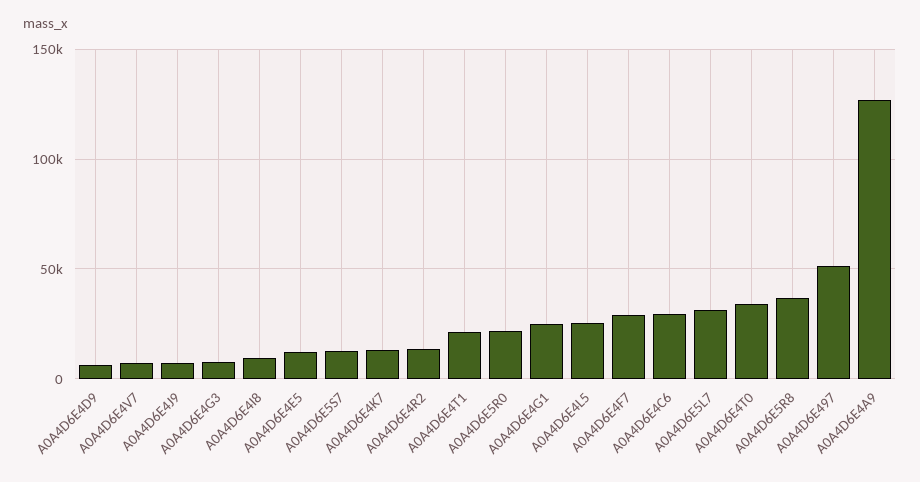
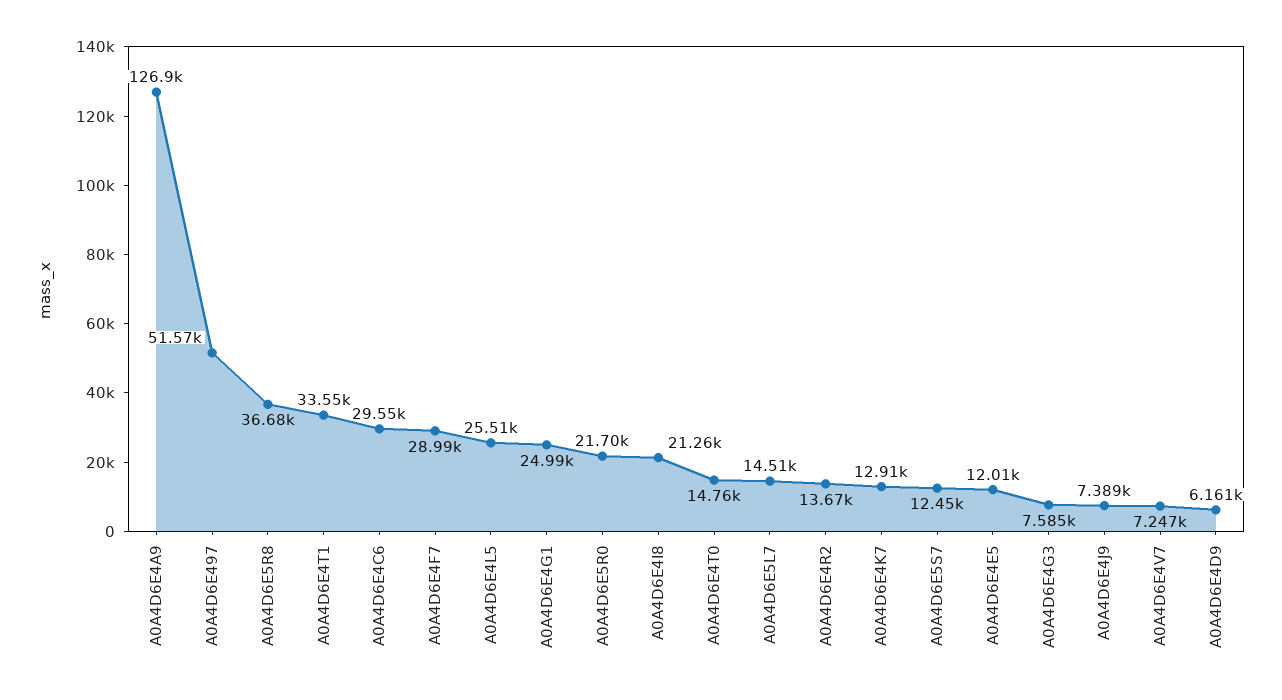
  {
    "A0A4D6E4D9": 6161,
    "A0A4D6E4V7": 7247,
    "A0A4D6E4J9": 7389,
    "A0A4D6E4G3": 7585,
-   "A0A4D6E4I8": 10000,
+   "A0A4D6E4I8": 21260,
    "A0A4D6E4E5": 12010,
    "A0A4D6E5S7": 12450,
    "A0A4D6E4K7": 12910,
    "A0A4D6E4R2": 13670,
-   "A0A4D6E4T1": 20000,
+   "A0A4D6E4T1": 33550,
    "A0A4D6E5R0": 21700,
    "A0A4D6E4G1": 24990,
    "A0A4D6E4L5": 25510,
    "A0A4D6E4F7": 28990,
    "A0A4D6E4C6": 29550,
-   "A0A4D6E5L7": 30000,
+   "A0A4D6E5L7": 14510,
-   "A0A4D6E4T0": 35000,
+   "A0A4D6E4T0": 14760,
    "A0A4D6E5R8": 36680,
    "A0A4D6E497": 51570,
    "A0A4D6E4A9": 126900
  }

